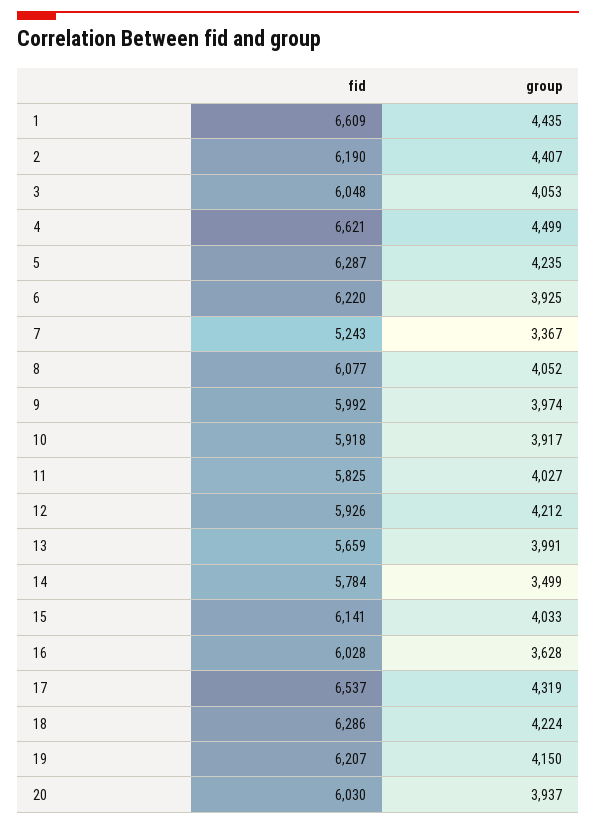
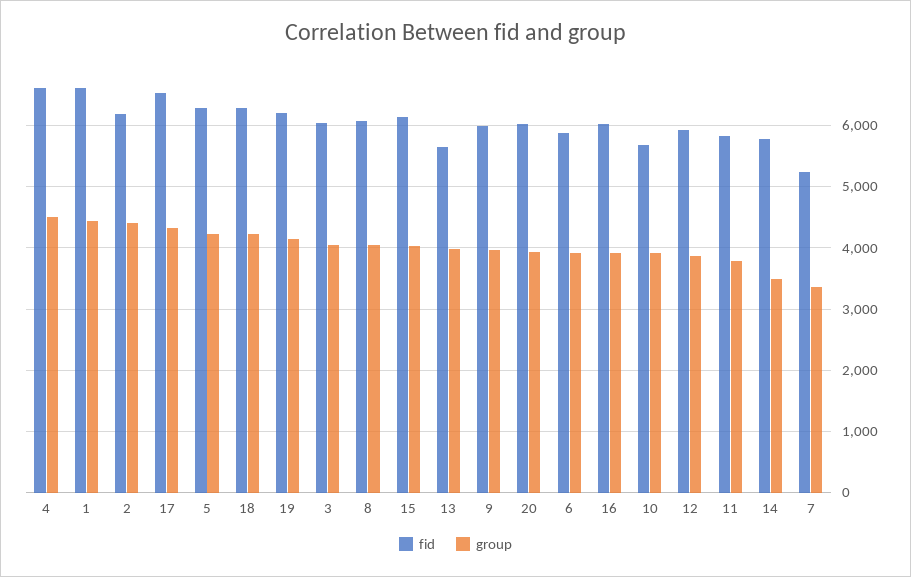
  {
    "fid": {
      "1": 6609,
      "2": 6190,
      "3": 6048,
      "4": 6621,
      "5": 6287,
-     "6": 6220,
+     "6": 5900,
      "7": 5243,
      "8": 6077,
      "9": 5992,
-     "10": 5918,
+     "10": 5700,
      "11": 5825,
      "12": 5926,
      "13": 5659,
      "14": 5784,
      "15": 6141,
      "16": 6028,
      "17": 6537,
      "18": 6286,
      "19": 6207,
      "20": 6030
    },
    "group": {
      "1": 4435,
      "2": 4407,
      "3": 4053,
      "4": 4499,
      "5": 4235,
      "6": 3925,
      "7": 3367,
      "8": 4052,
      "9": 3974,
      "10": 3917,
-     "11": 4027,
+     "11": 3800,
-     "12": 4212,
+     "12": 3900,
      "13": 3991,
      "14": 3499,
      "15": 4033,
-     "16": 3628,
+     "16": 3900,
      "17": 4319,
      "18": 4224,
      "19": 4150,
      "20": 3937
    }
  }

